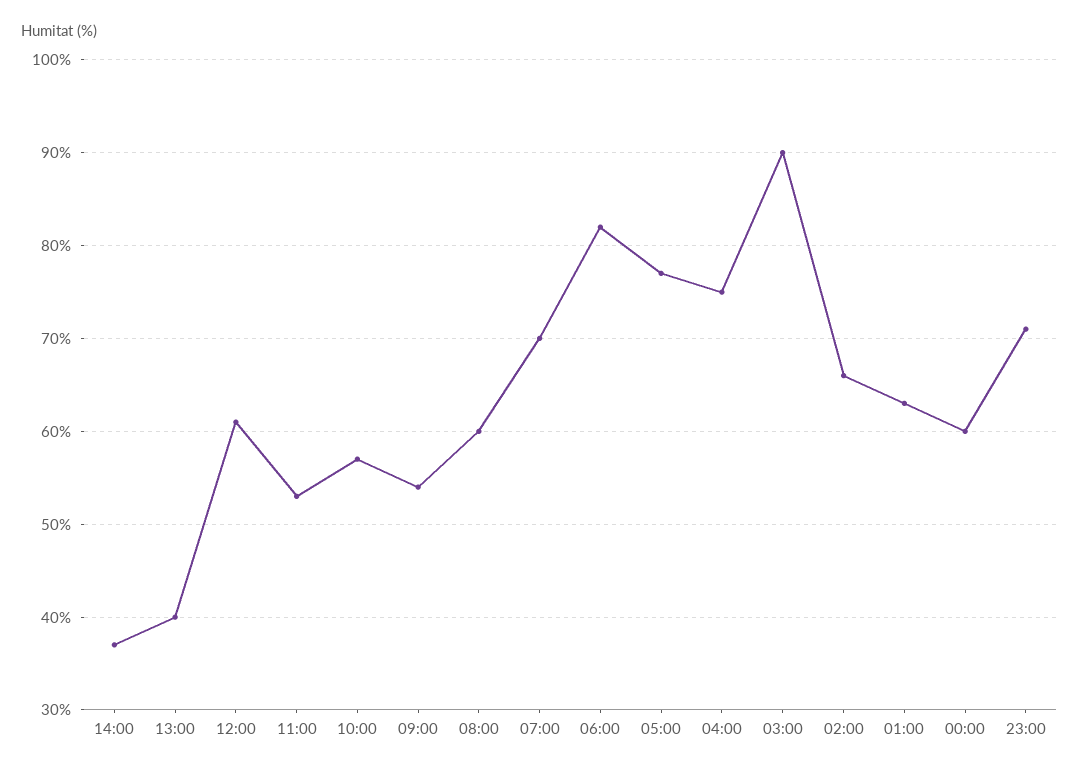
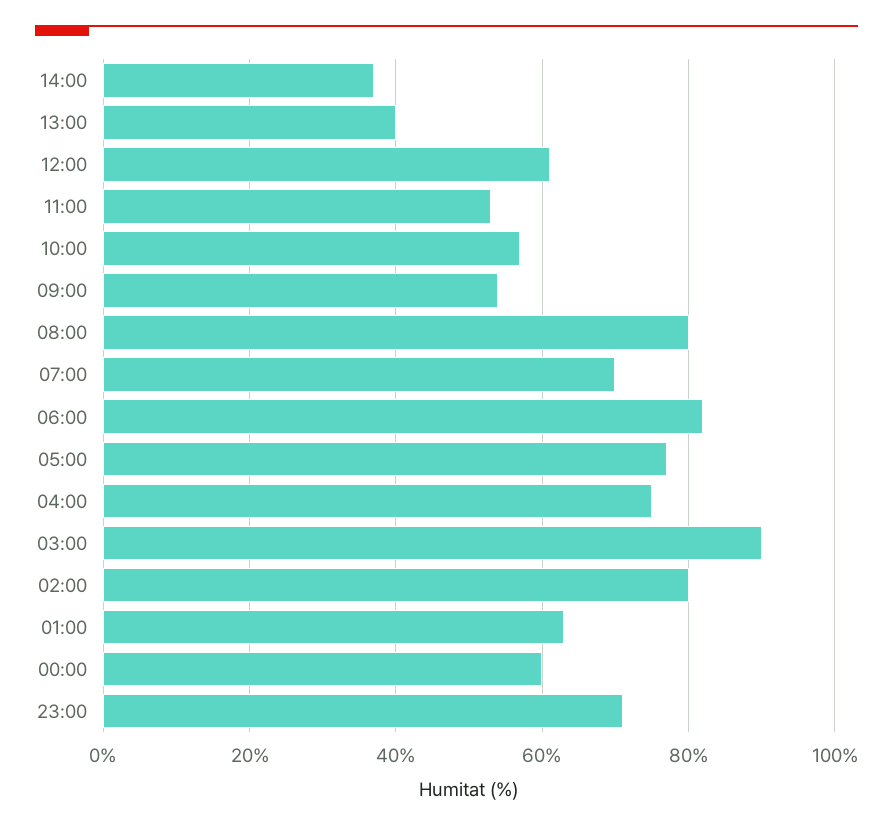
  {
    "14:00": 37,
    "13:00": 40,
    "12:00": 61,
    "11:00": 53,
    "10:00": 57,
    "09:00": 54,
-   "08:00": 60,
+   "08:00": 80,
    "07:00": 70,
    "06:00": 82,
    "05:00": 77,
    "04:00": 75,
    "03:00": 90,
-   "02:00": 66,
+   "02:00": 80,
    "01:00": 63,
    "00:00": 60,
    "23:00": 71
  }

